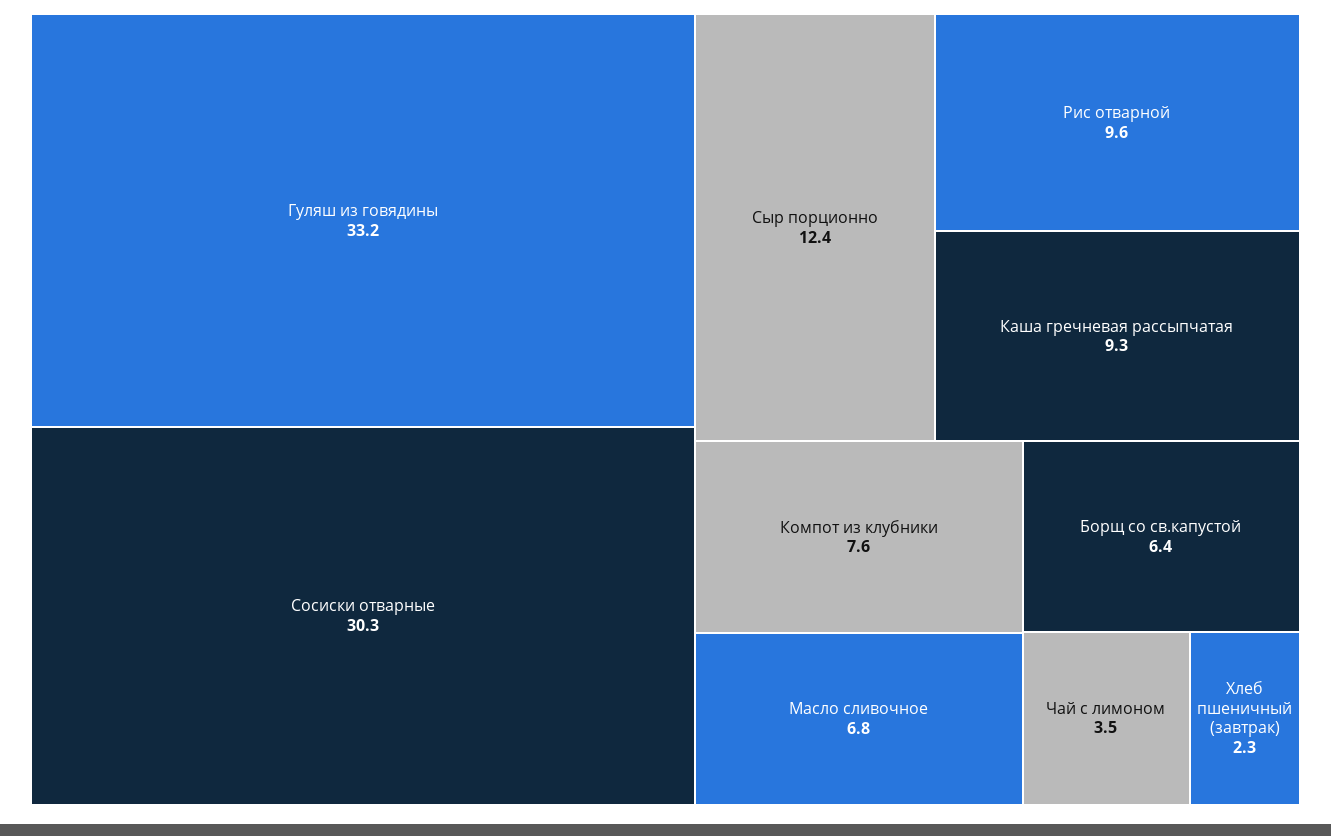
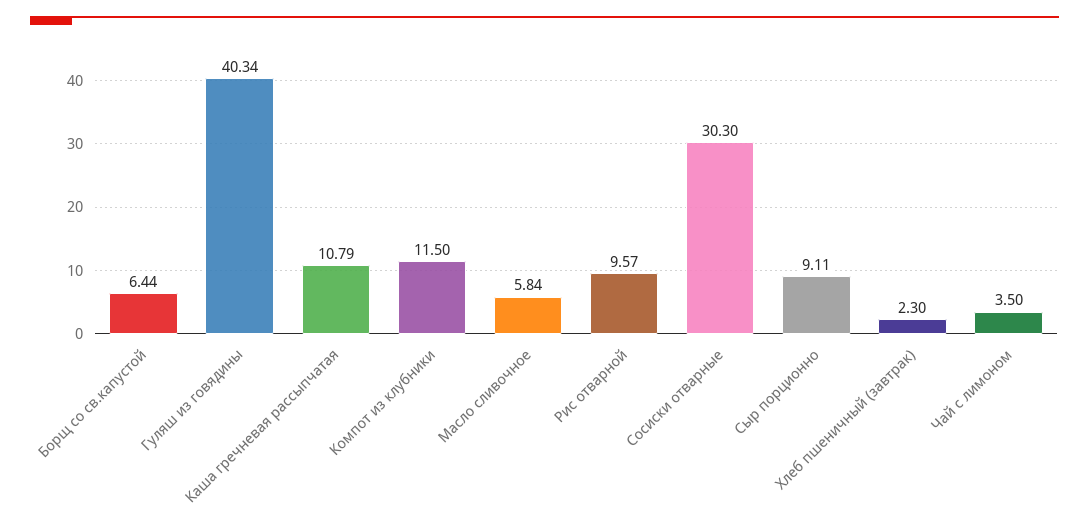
  {
-   "Гуляш из говядины": 33.2,
+   "Гуляш из говядины": 40.34,
    "Сосиски отварные": 30.3,
-   "Сыр порционно": 12.4,
+   "Сыр порционно": 9.11,
    "Рис отварной": 9.57,
-   "Каша гречневая рассыпчатая": 9.3,
+   "Каша гречневая рассыпчатая": 10.79,
-   "Компот из клубники": 7.6,
+   "Компот из клубники": 11.5,
-   "Масло сливочное": 6.8,
+   "Масло сливочное": 5.84,
    "Борщ со св.капустой": 6.44,
    "Чай с лимоном": 3.5,
    "Хлеб пшеничный (завтрак)": 2.3
  }

